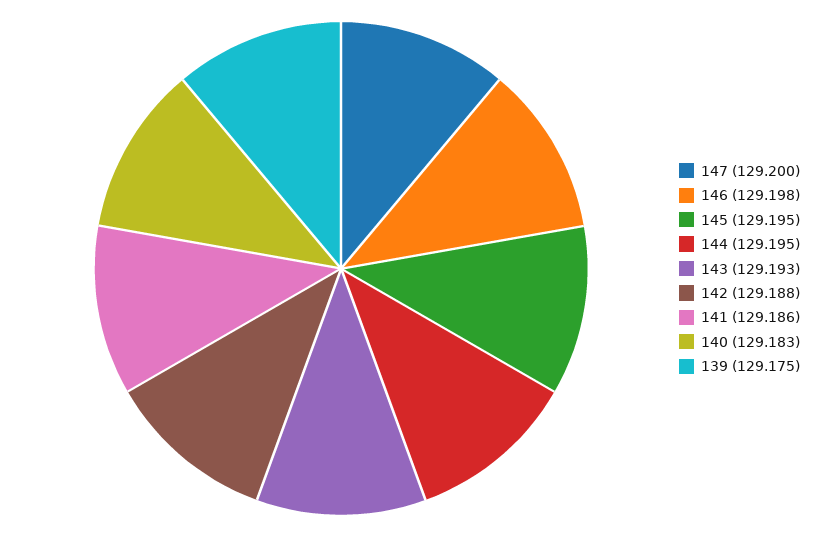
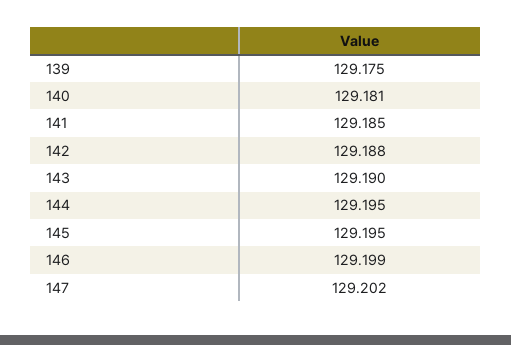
  {
-   "147": 129.2,
+   "147": 129.202,
-   "146": 129.198,
+   "146": 129.199,
    "145": 129.195,
    "144": 129.195,
-   "143": 129.193,
+   "143": 129.19,
    "142": 129.188,
-   "141": 129.186,
+   "141": 129.185,
-   "140": 129.183,
+   "140": 129.181,
    "139": 129.175
  }

